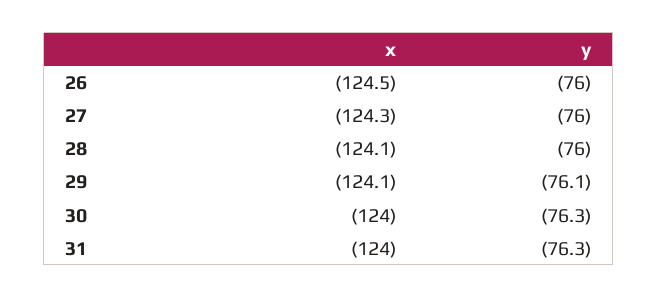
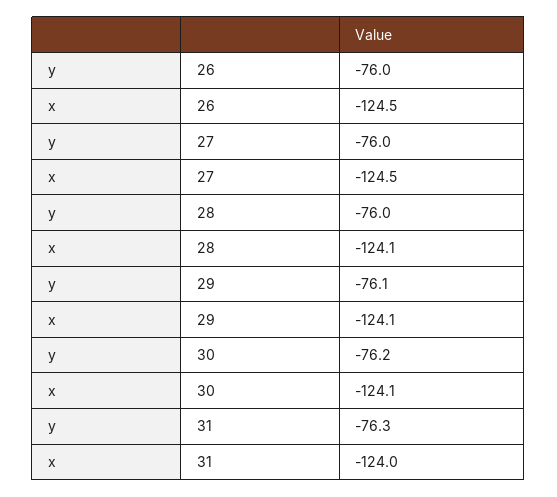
  {
    "x": {
      "26": -124.5,
-     "27": -124.3,
+     "27": -124.5,
      "28": -124.1,
      "29": -124.1,
-     "30": -124,
+     "30": -124.1,
      "31": -124
    },
    "y": {
      "26": -76,
      "27": -76,
      "28": -76,
      "29": -76.1,
-     "30": -76.3,
+     "30": -76.2,
      "31": -76.3
    }
  }

